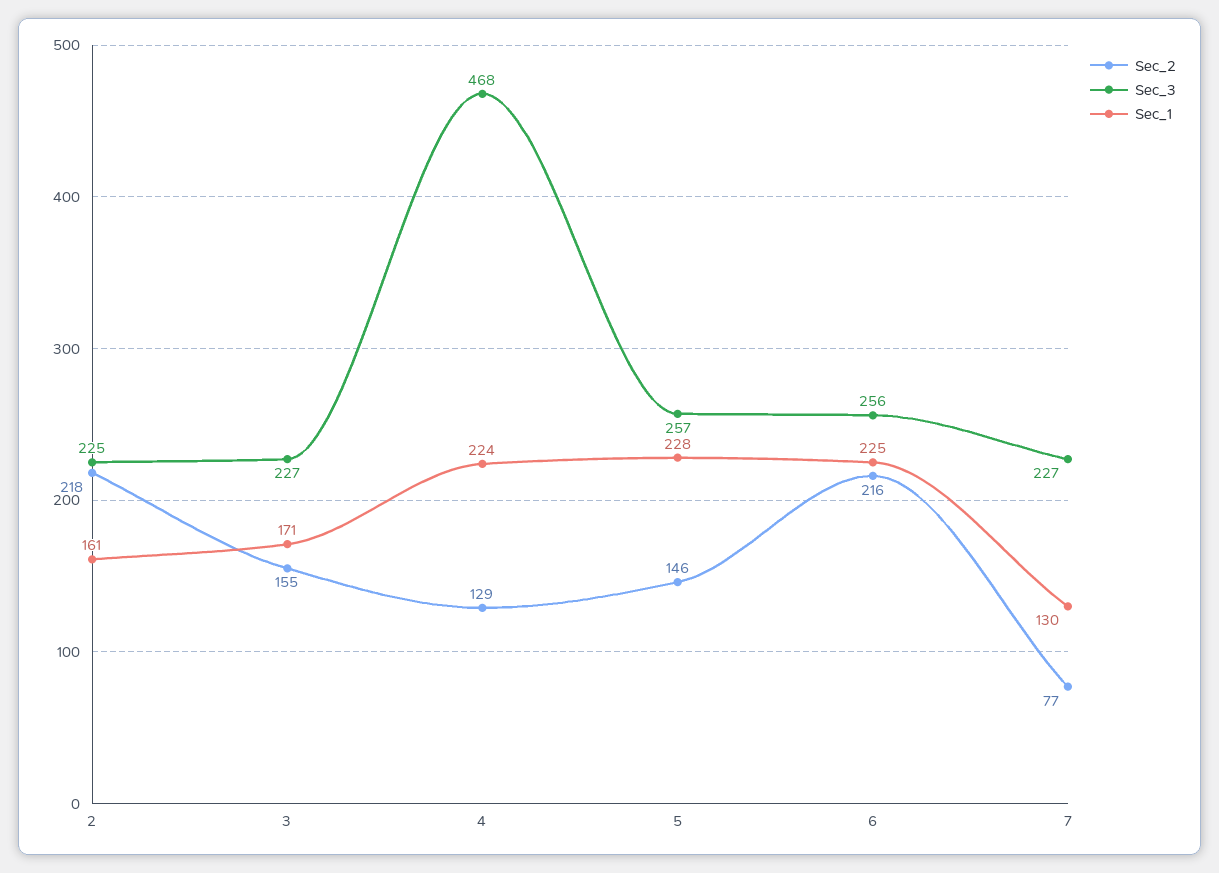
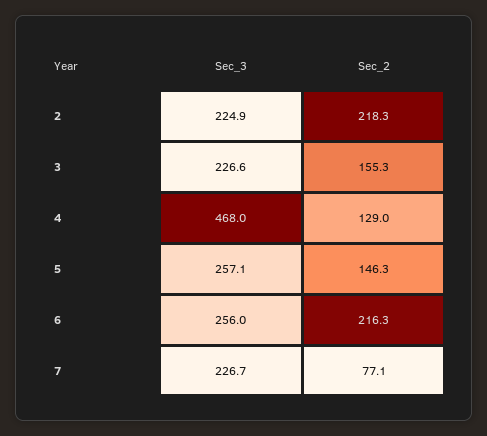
  {
    "Sec_2": {
      "2": 218.3,
      "3": 155.3,
      "4": 129,
      "5": 146.3,
      "6": 216.3,
      "7": 77.1
    },
    "Sec_3": {
      "2": 224.9,
      "3": 226.6,
      "4": 468,
      "5": 257.1,
      "6": 256,
      "7": 226.7
-   },
+   }
-   "Sec_1": {
-     "2": 161,
-     "3": 171,
-     "4": 224,
-     "5": 228,
-     "6": 225,
-     "7": 130
-   }
  }

